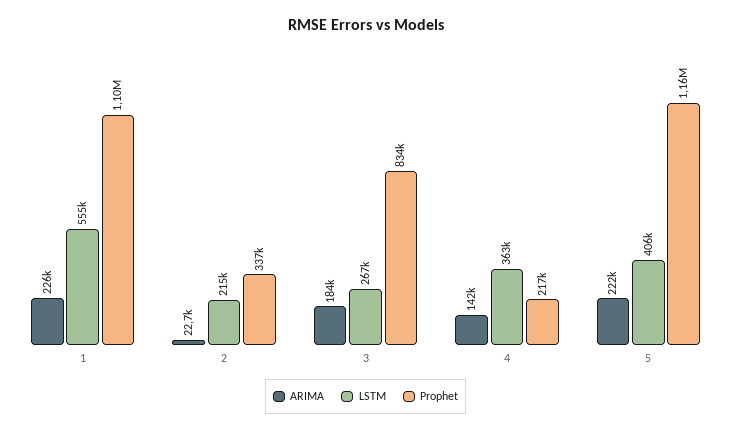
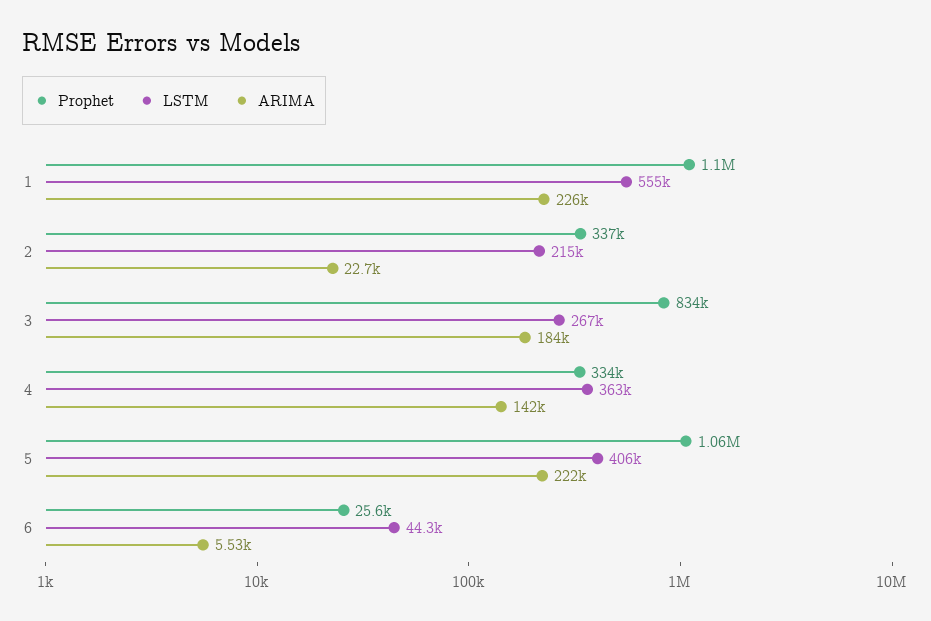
  {
    "ARIMA": {
      "1": 226000,
      "2": 22700,
      "3": 184000,
      "4": 142000,
-     "5": 222000
+     "5": 222000,
+     "6": 5530
    },
    "LSTM": {
      "1": 555000,
      "2": 215000,
      "3": 267000,
      "4": 363000,
-     "5": 406000
+     "5": 406000,
+     "6": 44300
    },
    "Prophet": {
      "1": 1100000,
      "2": 337000,
      "3": 834000,
-     "4": 217000,
+     "4": 334000,
-     "5": 1160000
+     "5": 1060000,
+     "6": 25600
    }
  }

